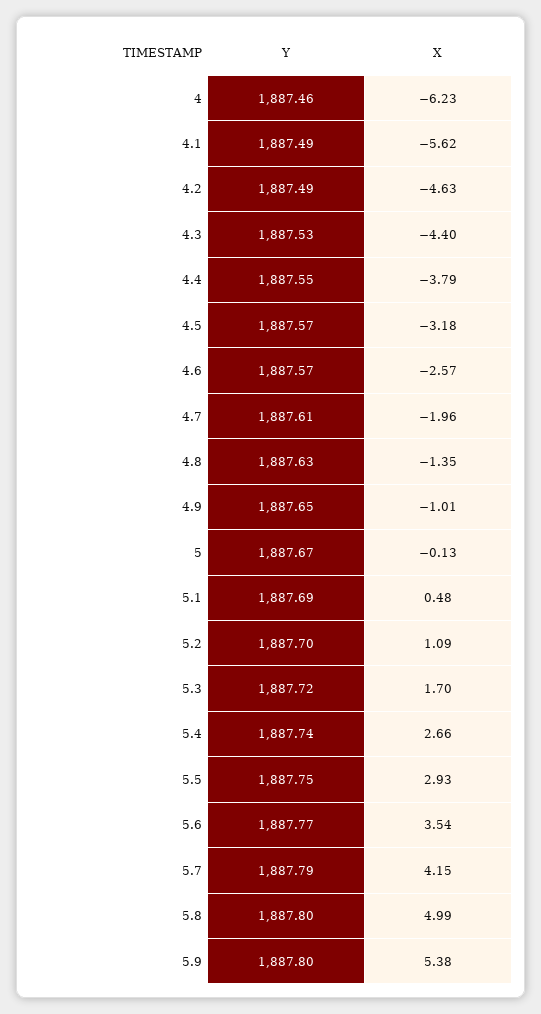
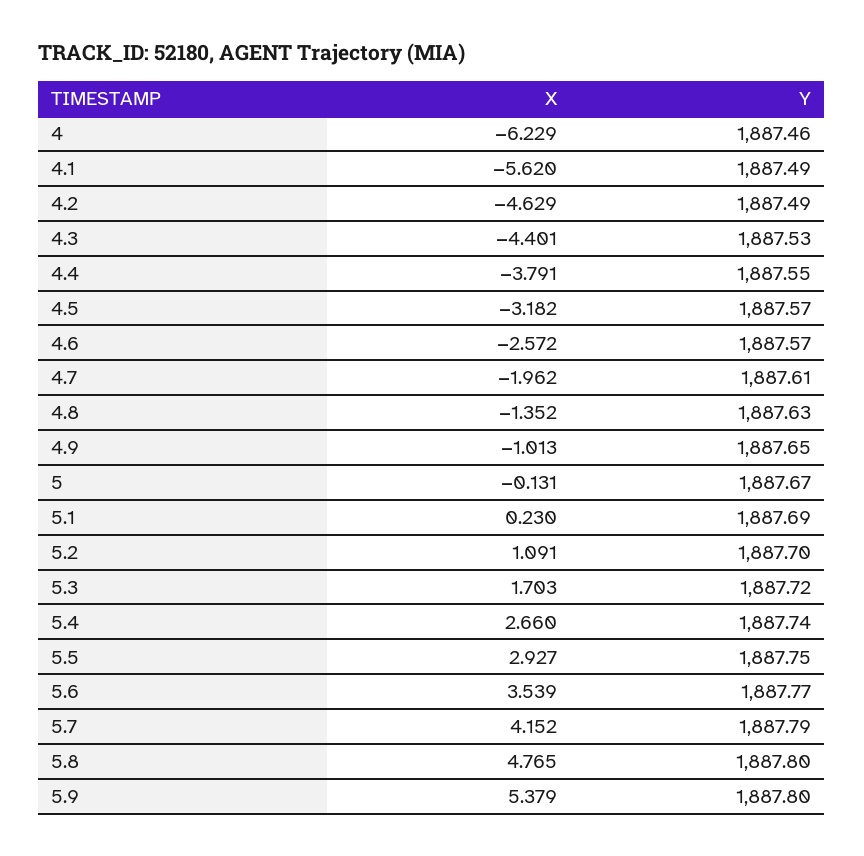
  {
    "Y": {
      "4": 1887.46,
      "4.1": 1887.49,
      "4.2": 1887.49,
      "4.3": 1887.53,
      "4.4": 1887.55,
      "4.5": 1887.57,
      "4.6": 1887.57,
      "4.7": 1887.61,
      "4.8": 1887.63,
      "4.9": 1887.65,
      "5": 1887.67,
      "5.1": 1887.69,
      "5.2": 1887.7,
      "5.3": 1887.72,
      "5.4": 1887.74,
      "5.5": 1887.75,
      "5.6": 1887.77,
      "5.7": 1887.79,
      "5.8": 1887.8,
      "5.9": 1887.8
    },
    "X": {
      "4": -6.229,
      "4.1": -5.62,
      "4.2": -4.629,
      "4.3": -4.401,
      "4.4": -3.791,
      "4.5": -3.182,
      "4.6": -2.572,
      "4.7": -1.962,
      "4.8": -1.352,
      "4.9": -1.013,
      "5": -0.131,
-     "5.1": 0.48,
+     "5.1": 0.23,
      "5.2": 1.091,
      "5.3": 1.703,
      "5.4": 2.66,
      "5.5": 2.927,
      "5.6": 3.539,
      "5.7": 4.152,
-     "5.8": 4.99,
+     "5.8": 4.765,
      "5.9": 5.379
    }
  }

